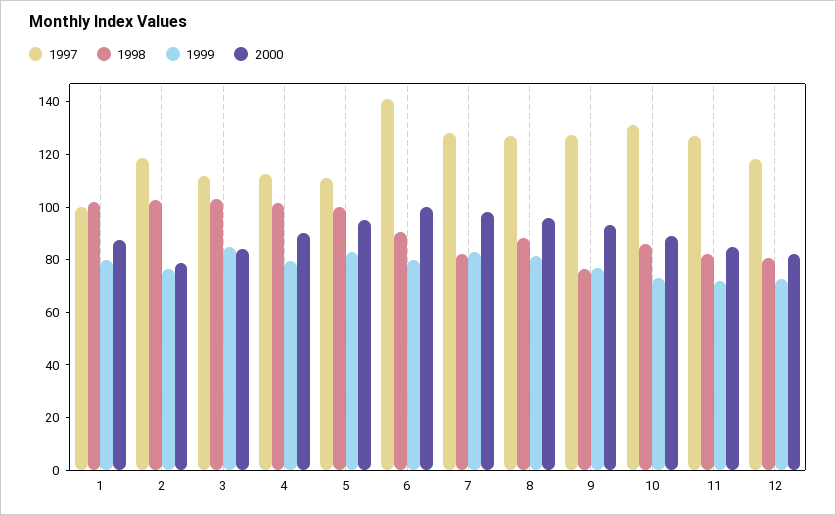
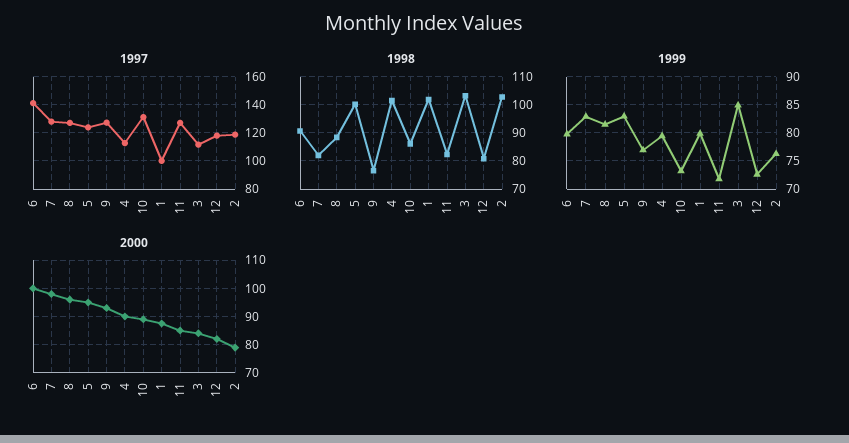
  {
    "1997": {
      "1": 100,
      "2": 120,
      "3": 110,
      "4": 115,
-     "5": 110,
+     "5": 125,
      "6": 140,
      "7": 130,
      "8": 125,
      "9": 125,
      "10": 130,
      "11": 125,
      "12": 120
    },
    "1998": {
      "1": 102.5,
      "2": 102.5,
      "3": 102.5,
      "4": 102.5,
      "5": 100,
      "6": 90,
      "7": 82.5,
      "8": 87.5,
      "9": 77.5,
      "10": 85,
      "11": 82.5,
      "12": 80
    },
    "1999": {
      "1": 80,
      "2": 77.5,
      "3": 85,
      "4": 80,
      "5": 82.5,
      "6": 80,
      "7": 82.5,
      "8": 82.5,
      "9": 77.5,
      "10": 72.5,
      "11": 72.5,
      "12": 72.5
    },
    "2000": {
      "1": 87.5,
      "2": 80,
      "3": 85,
      "4": 90,
      "5": 95,
      "6": 100,
      "7": 97.5,
      "8": 95,
      "9": 92.5,
      "10": 90,
      "11": 85,
      "12": 82.5
    }
  }

